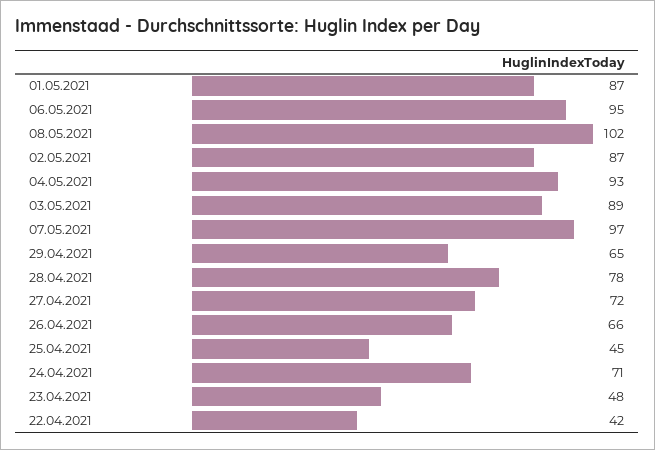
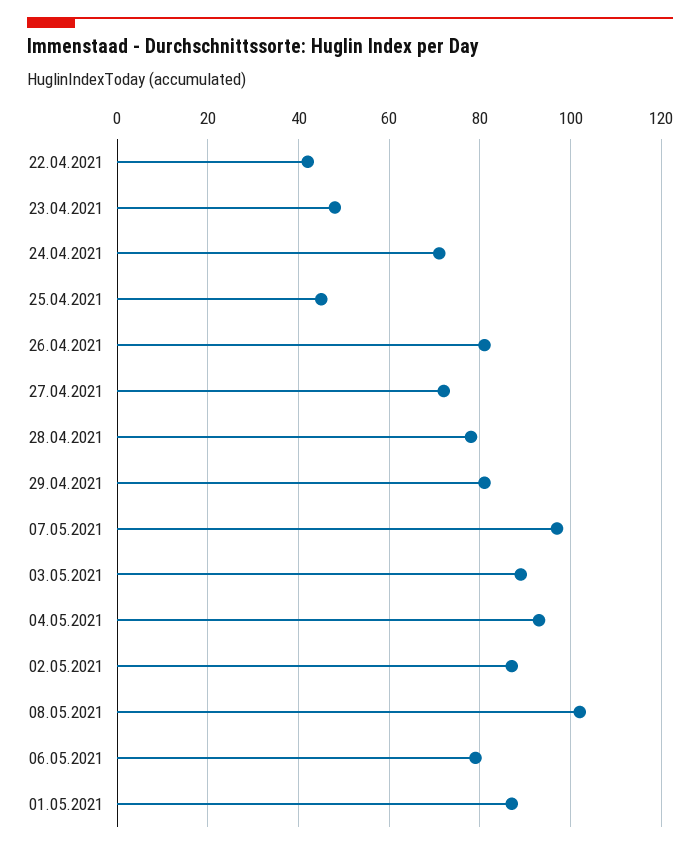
  {
    "01.05.2021": 87,
-   "06.05.2021": 95,
+   "06.05.2021": 80,
    "08.05.2021": 102,
    "02.05.2021": 87,
    "04.05.2021": 93,
    "03.05.2021": 89,
    "07.05.2021": 97,
-   "29.04.2021": 65,
+   "29.04.2021": 80,
    "28.04.2021": 78,
    "27.04.2021": 72,
-   "26.04.2021": 66,
+   "26.04.2021": 80,
    "25.04.2021": 45,
    "24.04.2021": 71,
    "23.04.2021": 48,
    "22.04.2021": 42
  }

